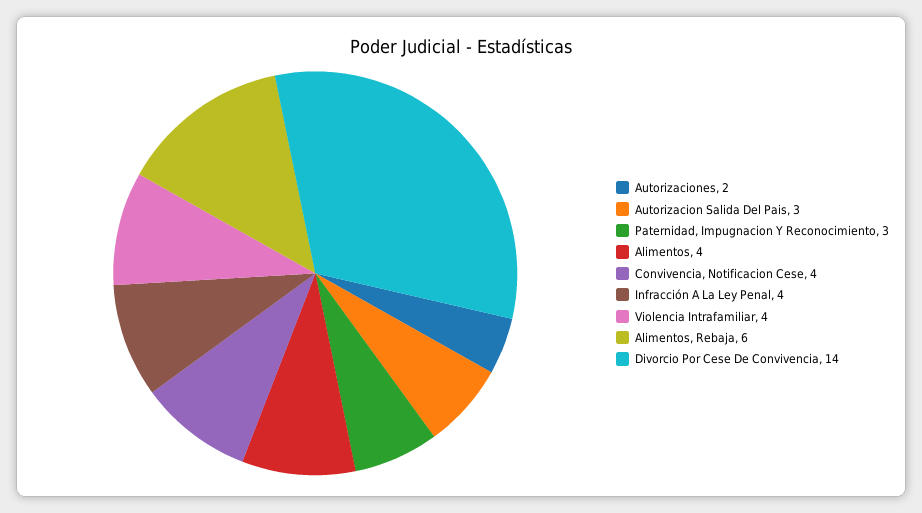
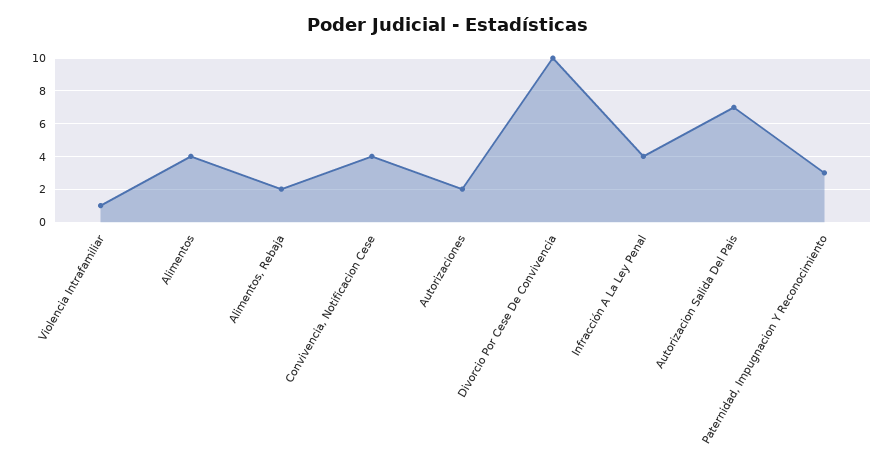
  {
    "Autorizaciones": 2,
-   "Autorizacion Salida Del Pais": 3,
+   "Autorizacion Salida Del Pais": 7,
    "Paternidad, Impugnacion Y Reconocimiento": 3,
    "Alimentos": 4,
    "Convivencia, Notificacion Cese": 4,
    "Infracción A La Ley Penal": 4,
-   "Violencia Intrafamiliar": 4,
+   "Violencia Intrafamiliar": 1,
-   "Alimentos, Rebaja": 6,
+   "Alimentos, Rebaja": 2,
-   "Divorcio Por Cese De Convivencia": 14
+   "Divorcio Por Cese De Convivencia": 10
  }

